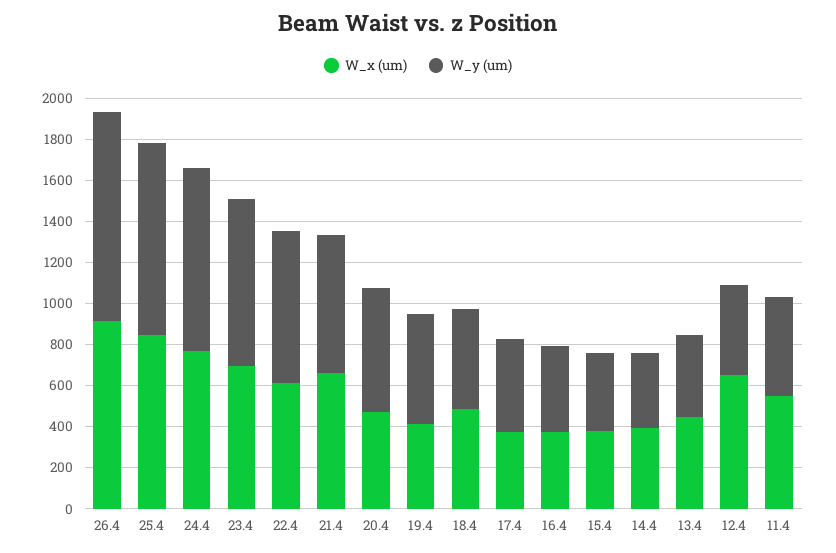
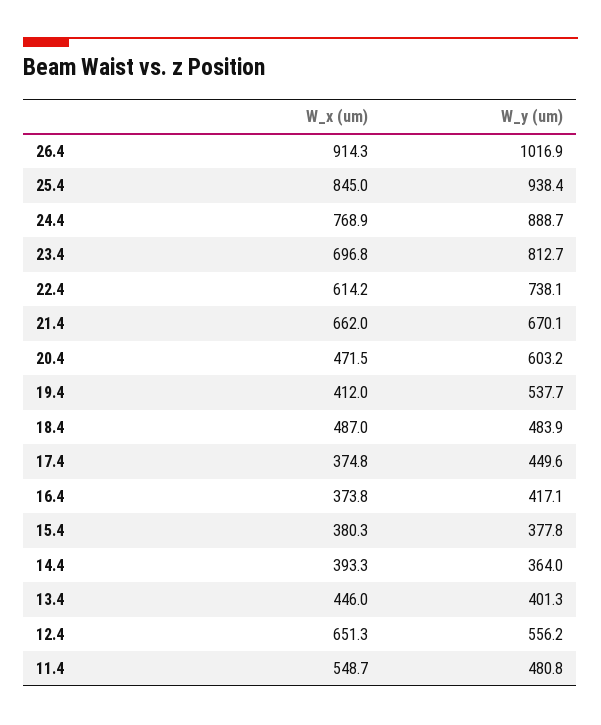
  {
    "W_x (um)": {
      "26.4": 914.3,
      "25.4": 845,
      "24.4": 768.9,
      "23.4": 696.8,
      "22.4": 614.2,
      "21.4": 662,
      "20.4": 471.5,
      "19.4": 412,
      "18.4": 487,
      "17.4": 374.8,
      "16.4": 373.8,
      "15.4": 380.3,
      "14.4": 393.3,
      "13.4": 446,
      "12.4": 651.3,
      "11.4": 548.7
    },
    "W_y (um)": {
      "26.4": 1016.9,
      "25.4": 938.4,
      "24.4": 888.7,
      "23.4": 812.7,
      "22.4": 738.1,
      "21.4": 670.1,
      "20.4": 603.2,
      "19.4": 537.7,
      "18.4": 483.9,
      "17.4": 449.6,
      "16.4": 417.1,
      "15.4": 377.8,
      "14.4": 364,
      "13.4": 401.3,
-     "12.4": 450,
+     "12.4": 556.2,
      "11.4": 480.8
    }
  }

